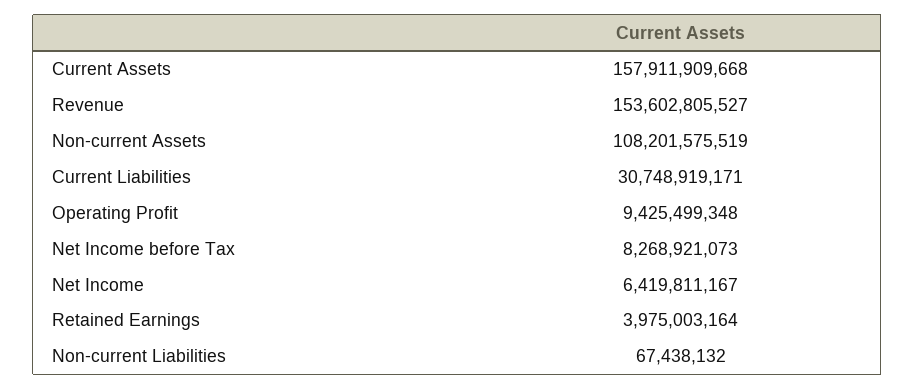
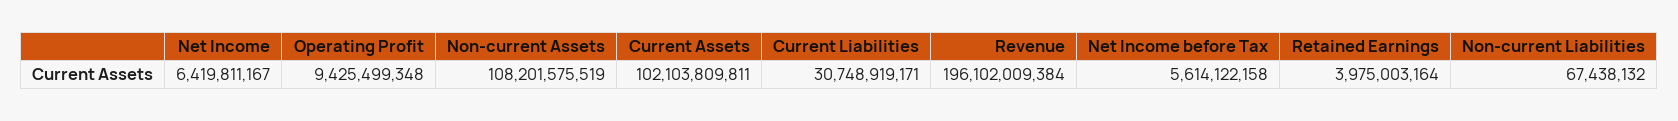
  {
-   "Current Assets": 157911909668,
+   "Current Assets": 102103809811,
-   "Revenue": 153602805527,
+   "Revenue": 196102009384,
    "Non-current Assets": 108201575519,
    "Current Liabilities": 30748919171,
    "Operating Profit": 9425499348,
-   "Net Income before Tax": 8268921073,
+   "Net Income before Tax": 5614122158,
    "Net Income": 6419811167,
    "Retained Earnings": 3975003164,
    "Non-current Liabilities": 67438132
  }

